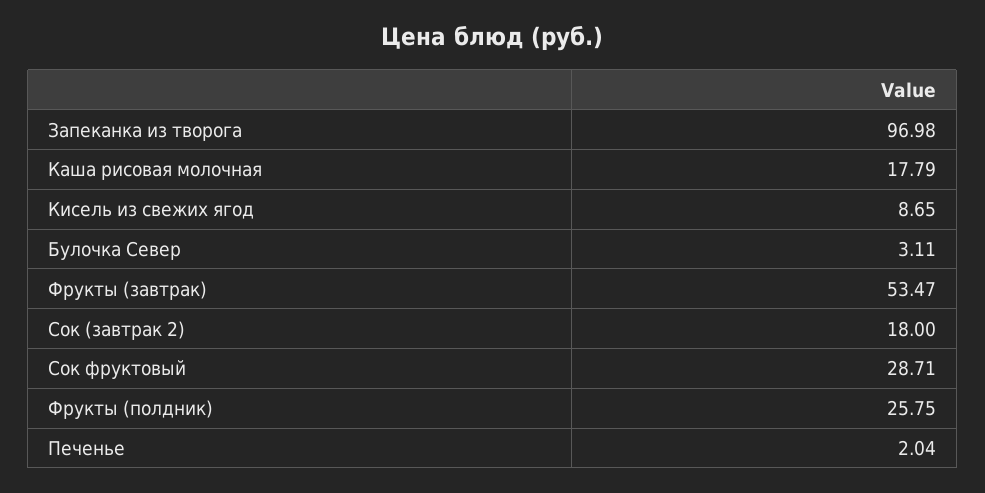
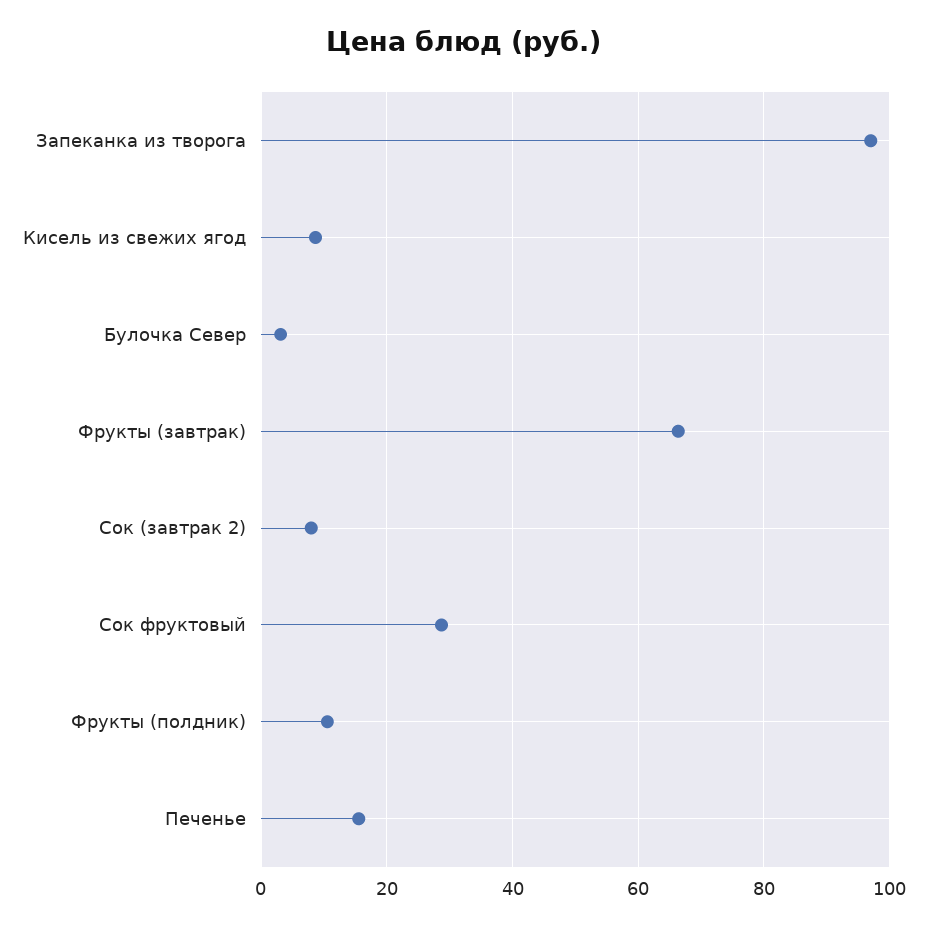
  {
    "Запеканка из творога": 96.98,
-   "Каша рисовая молочная": 17.79,
    "Кисель из свежих ягод": 8.65,
    "Булочка Север": 3.11,
-   "Фрукты (завтрак)": 53.47,
+   "Фрукты (завтрак)": 66,
-   "Сок (завтрак 2)": 18,
+   "Сок (завтрак 2)": 8,
    "Сок фруктовый": 28.71,
-   "Фрукты (полдник)": 25.75,
+   "Фрукты (полдник)": 10,
-   "Печенье": 2.04
+   "Печенье": 16
  }

